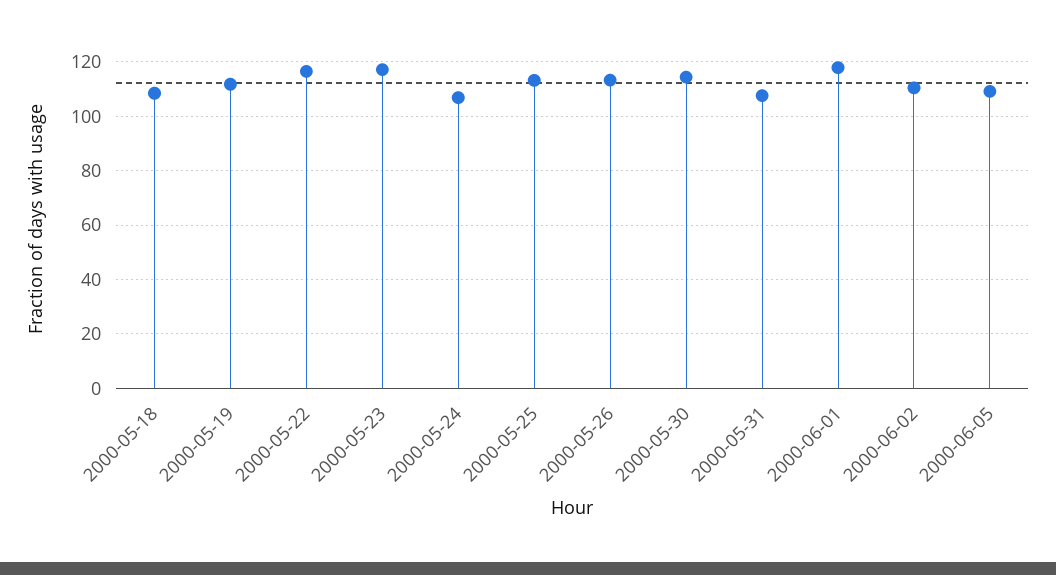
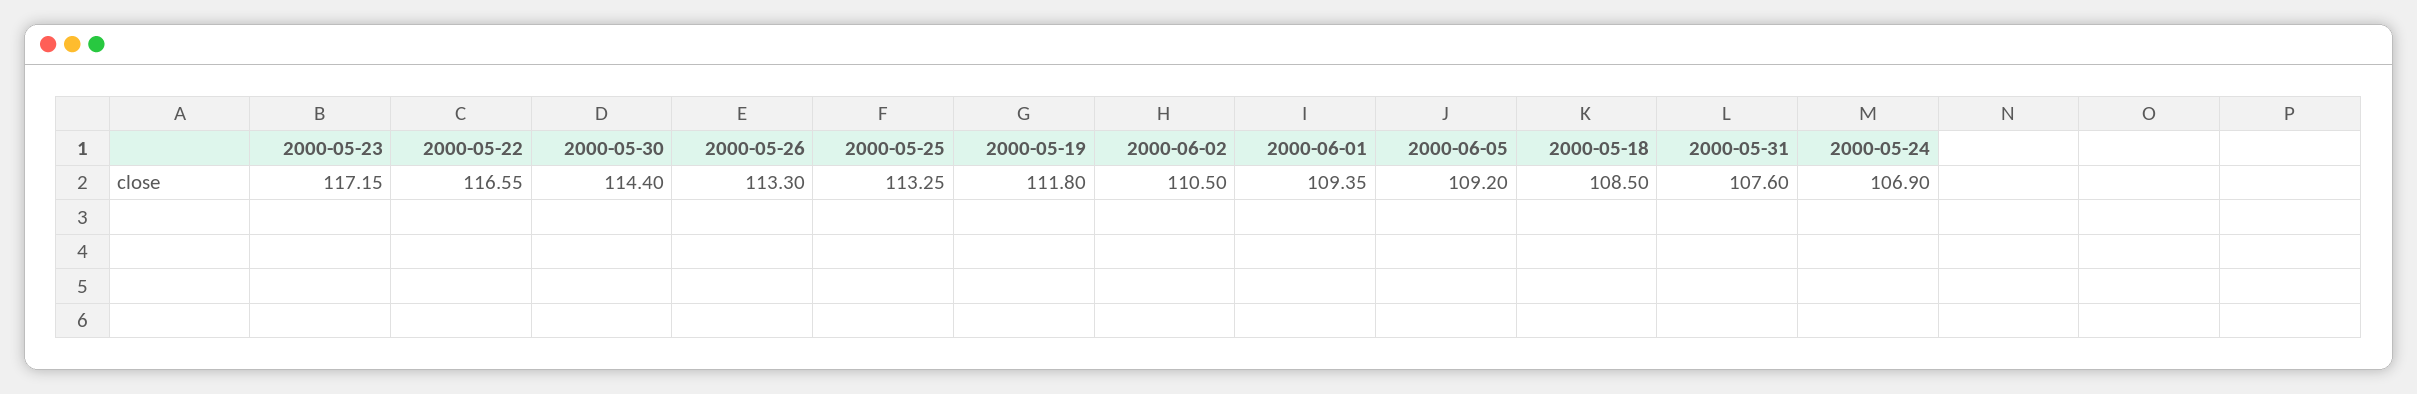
  {
    "2000-05-18": 108.5,
    "2000-05-19": 111.8,
    "2000-05-22": 116.55,
    "2000-05-23": 117.15,
    "2000-05-24": 106.9,
    "2000-05-25": 113.25,
    "2000-05-26": 113.3,
    "2000-05-30": 114.4,
    "2000-05-31": 107.6,
-   "2000-06-01": 117.5,
+   "2000-06-01": 109.35,
    "2000-06-02": 110.5,
    "2000-06-05": 109.2
  }

